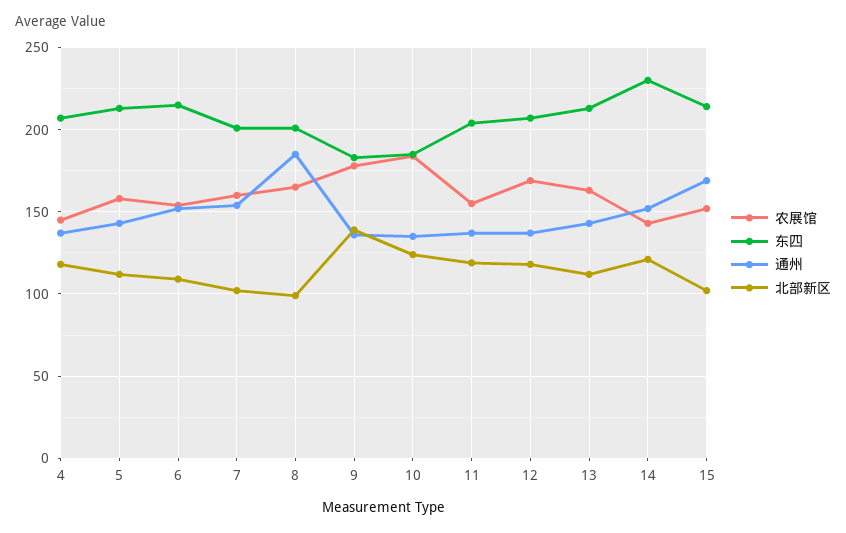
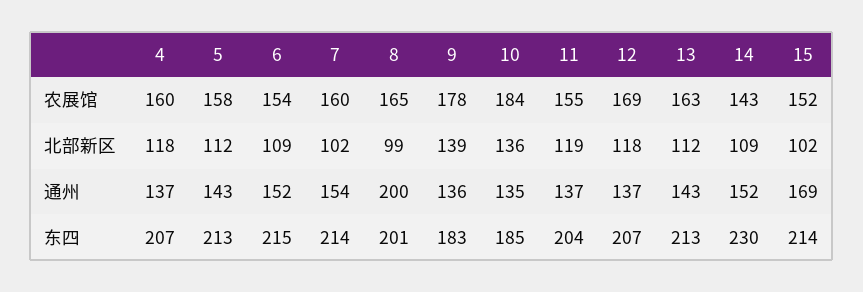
  {
    "农展馆": {
-     "4": 145,
+     "4": 160,
      "5": 158,
      "6": 154,
      "7": 160,
      "8": 165,
      "9": 178,
      "10": 184,
      "11": 155,
      "12": 169,
      "13": 163,
      "14": 143,
      "15": 152
    },
    "东四": {
      "4": 207,
      "5": 213,
      "6": 215,
-     "7": 200,
+     "7": 214,
      "8": 201,
      "9": 183,
      "10": 185,
      "11": 204,
      "12": 207,
      "13": 213,
      "14": 230,
      "15": 214
    },
    "通州": {
      "4": 137,
      "5": 143,
      "6": 152,
      "7": 154,
-     "8": 185,
+     "8": 200,
      "9": 136,
      "10": 135,
      "11": 137,
      "12": 137,
      "13": 143,
      "14": 152,
      "15": 169
    },
    "北部新区": {
      "4": 118,
      "5": 112,
      "6": 109,
      "7": 102,
      "8": 99,
      "9": 139,
-     "10": 125,
+     "10": 136,
      "11": 119,
      "12": 118,
      "13": 112,
-     "14": 120,
+     "14": 109,
      "15": 102
    }
  }

